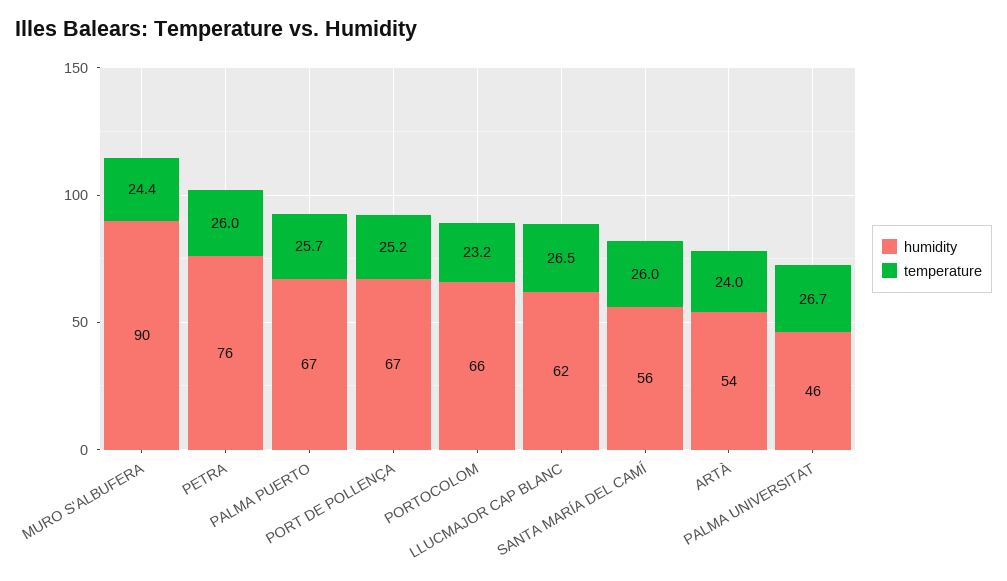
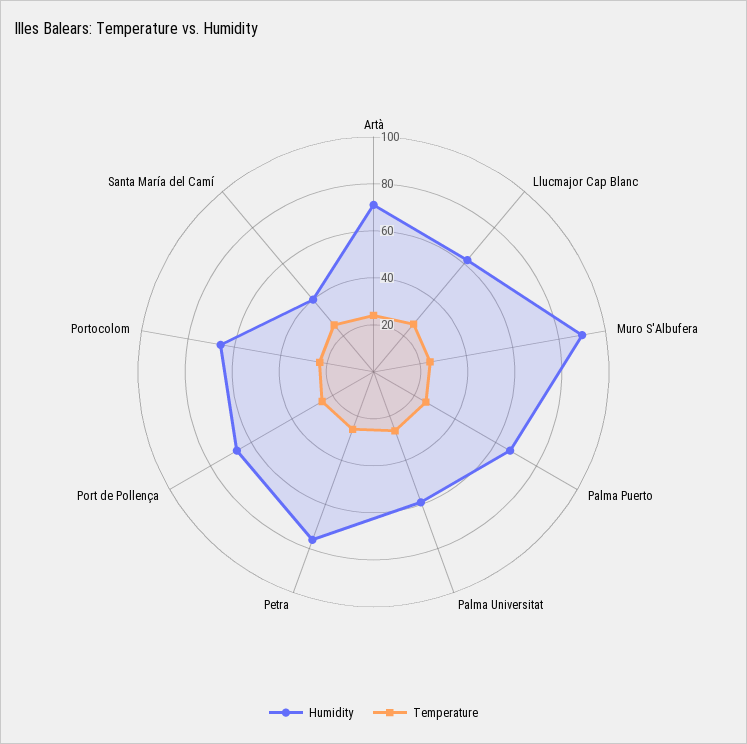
  {
    "humidity": {
      "MURO S'ALBUFERA": 90,
      "PETRA": 76,
      "PALMA PUERTO": 67,
      "PORT DE POLLENÇA": 67,
      "PORTOCOLOM": 66,
      "LLUCMAJOR CAP BLANC": 62,
-     "SANTA MARÍA DEL CAMÍ": 56,
+     "SANTA MARÍA DEL CAMÍ": 40,
-     "ARTÀ": 54,
+     "ARTÀ": 70,
-     "PALMA UNIVERSITAT": 46
+     "PALMA UNIVERSITAT": 60
    },
    "temperature": {
      "MURO S'ALBUFERA": 24.4,
      "PETRA": 26,
      "PALMA PUERTO": 25.7,
      "PORT DE POLLENÇA": 25.2,
      "PORTOCOLOM": 23.2,
      "LLUCMAJOR CAP BLANC": 26.5,
      "SANTA MARÍA DEL CAMÍ": 26,
      "ARTÀ": 24,
      "PALMA UNIVERSITAT": 26.7
    }
  }

